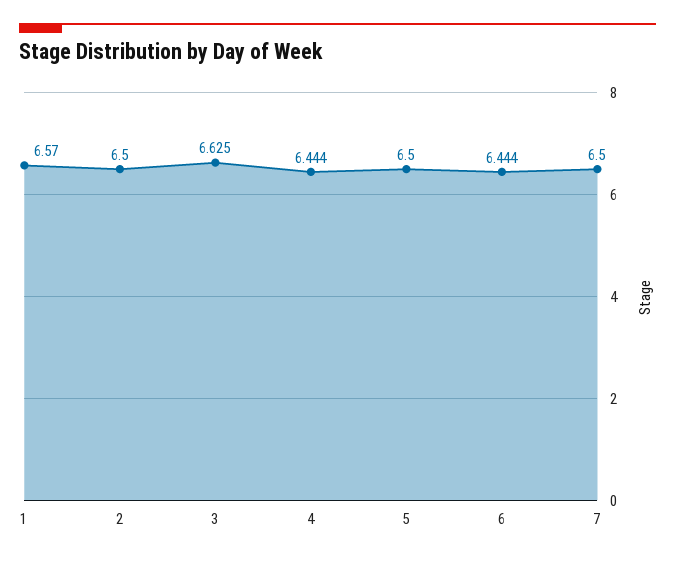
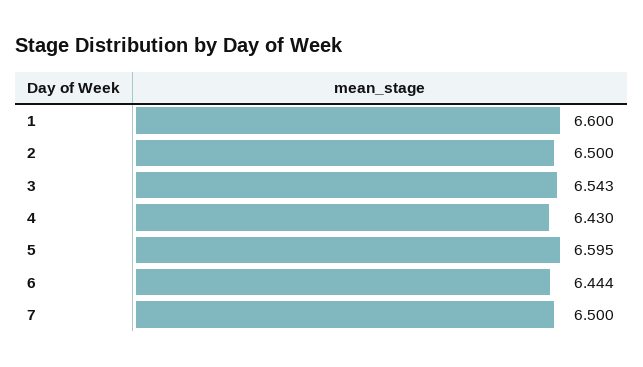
  {
-   "1": 6.57,
+   "1": 6.6,
    "2": 6.5,
-   "3": 6.625,
+   "3": 6.543,
-   "4": 6.444,
+   "4": 6.43,
-   "5": 6.5,
+   "5": 6.595,
    "6": 6.444,
    "7": 6.5
  }

